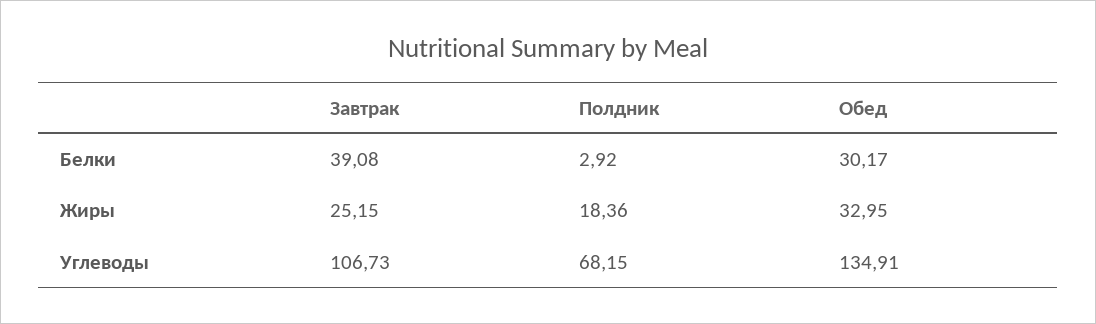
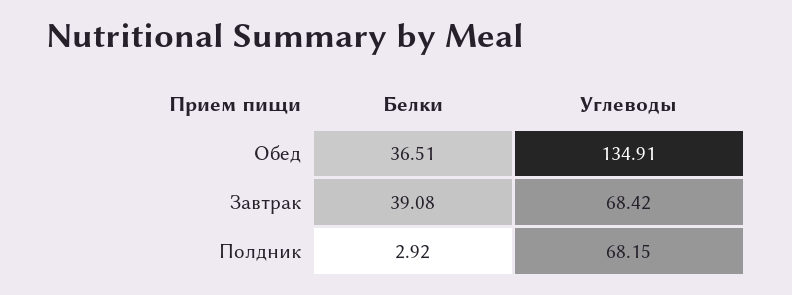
  {
    "Завтрак": {
      "Белки": 39.08,
-     "Жиры": 25.15,
-     "Углеводы": 106.73
+     "Углеводы": 68.42
    },
    "Полдник": {
      "Белки": 2.92,
-     "Жиры": 18.36,
      "Углеводы": 68.15
    },
    "Обед": {
-     "Белки": 30.17,
+     "Белки": 36.51,
-     "Жиры": 32.95,
      "Углеводы": 134.91
    }
  }

